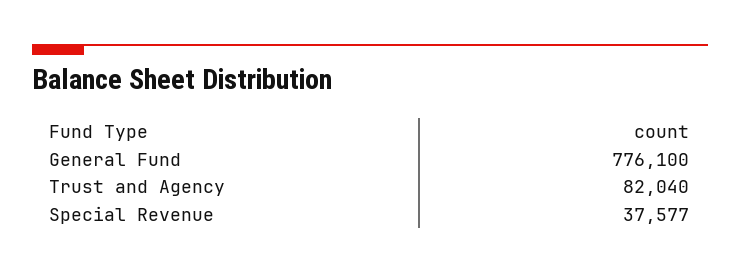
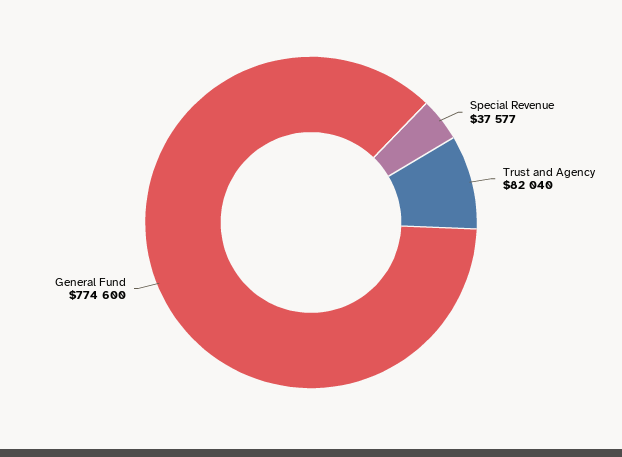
  {
-   "General Fund": 776100,
+   "General Fund": 774600,
    "Trust and Agency": 82040,
    "Special Revenue": 37577
  }

